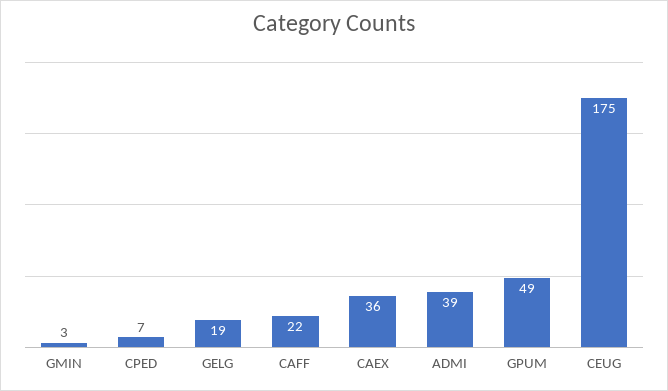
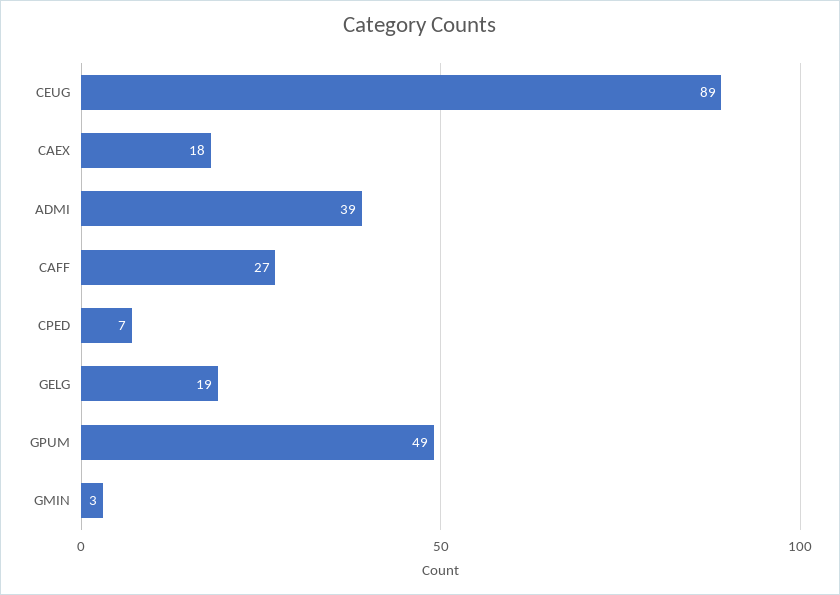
  {
    "GMIN": 3,
    "CPED": 7,
    "GELG": 19,
-   "CAFF": 22,
+   "CAFF": 27,
-   "CAEX": 36,
+   "CAEX": 18,
    "ADMI": 39,
    "GPUM": 49,
-   "CEUG": 175
+   "CEUG": 89
  }

